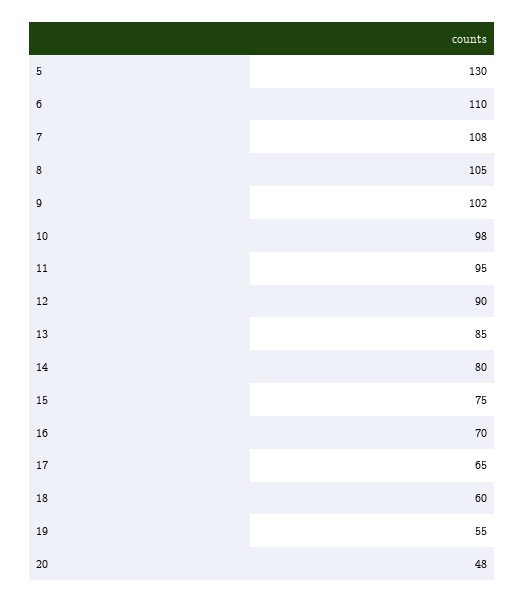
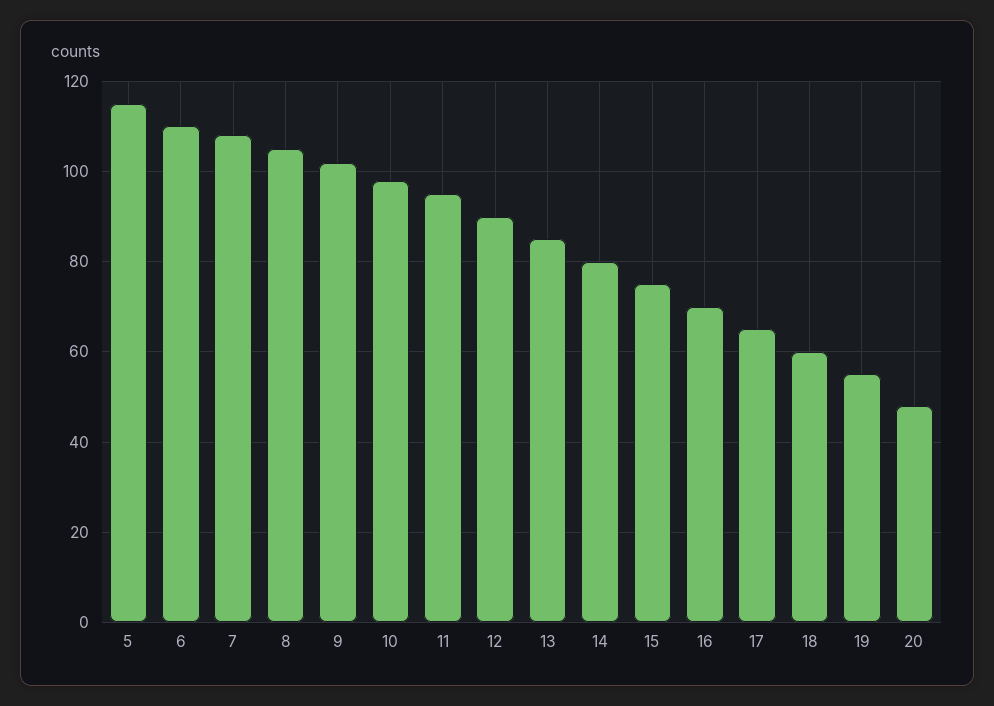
  {
-   "5": 130,
+   "5": 115,
    "6": 110,
    "7": 108,
    "8": 105,
    "9": 102,
    "10": 98,
    "11": 95,
    "12": 90,
    "13": 85,
    "14": 80,
    "15": 75,
    "16": 70,
    "17": 65,
    "18": 60,
    "19": 55,
    "20": 48
  }

